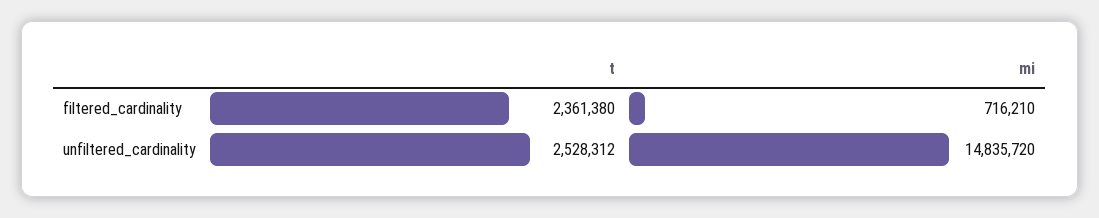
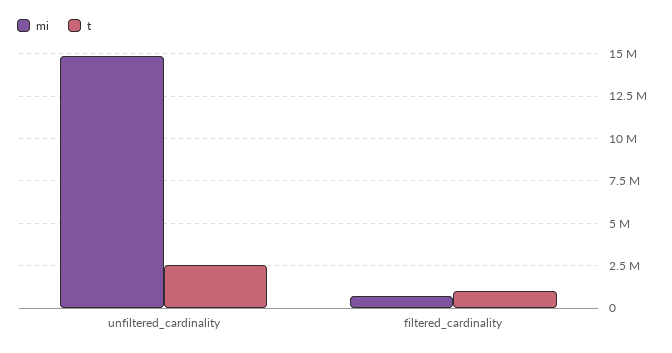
  {
    "t": {
-     "filtered_cardinality": 2361380,
+     "filtered_cardinality": 1000000,
      "unfiltered_cardinality": 2528312
    },
    "mi": {
      "filtered_cardinality": 716210,
      "unfiltered_cardinality": 14835720
    }
  }

